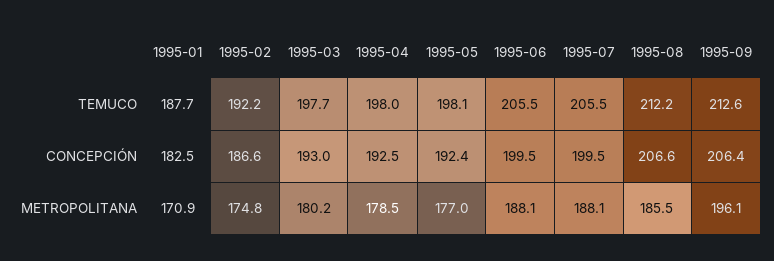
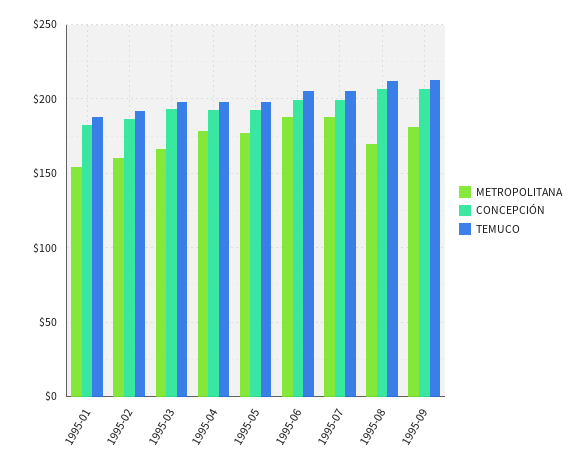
  {
    "TEMUCO": {
      "1995-01": 187.7,
      "1995-02": 192.2,
      "1995-03": 197.7,
      "1995-04": 198,
      "1995-05": 198.1,
      "1995-06": 205.5,
      "1995-07": 205.5,
      "1995-08": 212.2,
      "1995-09": 212.6
    },
    "CONCEPCIÓN": {
      "1995-01": 182.5,
      "1995-02": 186.6,
      "1995-03": 193,
      "1995-04": 192.5,
      "1995-05": 192.4,
      "1995-06": 199.5,
      "1995-07": 199.5,
      "1995-08": 206.6,
      "1995-09": 206.4
    },
    "METROPOLITANA": {
-     "1995-01": 170.9,
+     "1995-01": 155,
-     "1995-02": 174.8,
+     "1995-02": 160,
-     "1995-03": 180.2,
+     "1995-03": 165,
      "1995-04": 178.5,
      "1995-05": 177,
      "1995-06": 188.1,
      "1995-07": 188.1,
-     "1995-08": 185.5,
+     "1995-08": 170,
-     "1995-09": 196.1
+     "1995-09": 180
    }
  }

